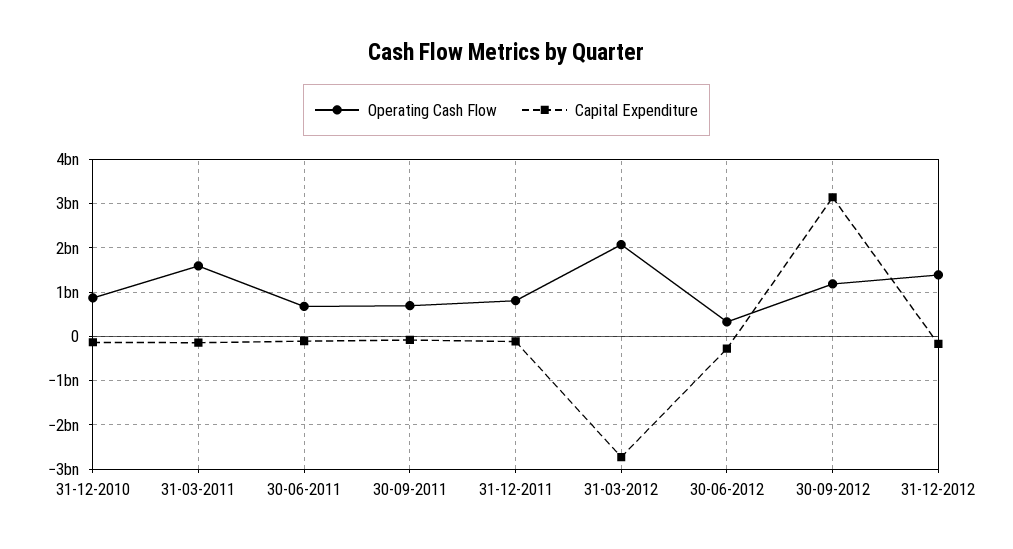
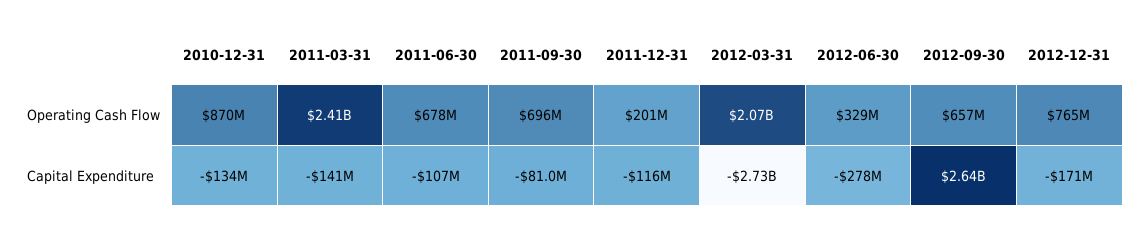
  {
    "Operating Cash Flow": {
      "31-12-2010": 870000000,
-     "31-03-2011": 1600000000,
+     "31-03-2011": 2410000000,
      "30-06-2011": 678000000,
      "30-09-2011": 696000000,
-     "31-12-2011": 800000000,
+     "31-12-2011": 201000000,
      "31-03-2012": 2070000000,
      "30-06-2012": 329000000,
-     "30-09-2012": 1200000000,
+     "30-09-2012": 657000000,
-     "31-12-2012": 1400000000
+     "31-12-2012": 765000000
    },
    "Capital Expenditure": {
      "31-12-2010": -134000000,
      "31-03-2011": -141000000,
      "30-06-2011": -107000000,
      "30-09-2011": -81000000,
      "31-12-2011": -116000000,
      "31-03-2012": -2730000000,
      "30-06-2012": -278000000,
-     "30-09-2012": 3200000000,
+     "30-09-2012": 2640000000,
      "31-12-2012": -171000000
    }
  }

